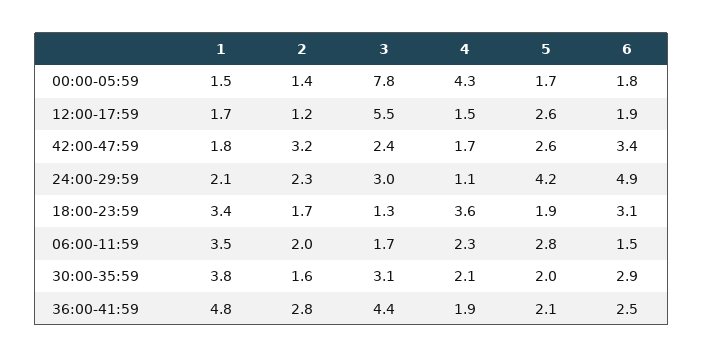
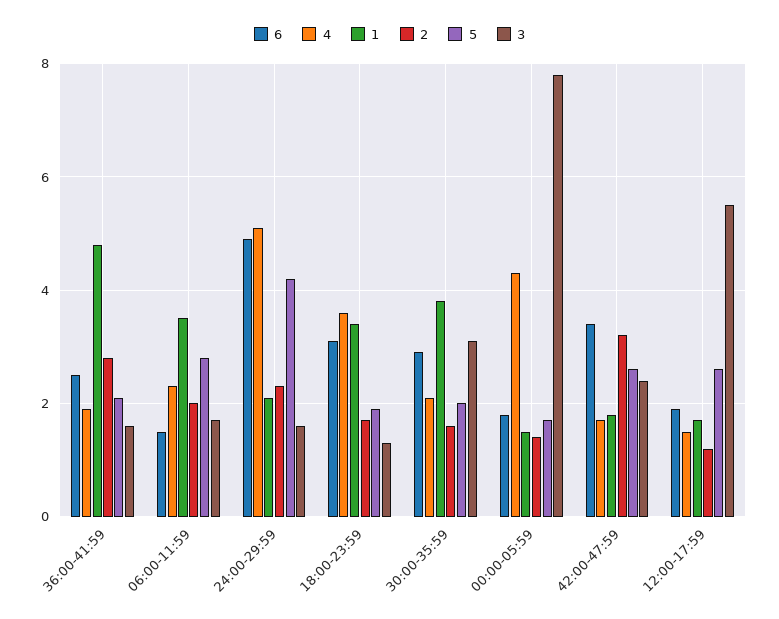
  {
    "1": {
      "00:00-05:59": 1.5,
      "12:00-17:59": 1.7,
      "42:00-47:59": 1.8,
      "24:00-29:59": 2.1,
      "18:00-23:59": 3.4,
      "06:00-11:59": 3.5,
      "30:00-35:59": 3.8,
      "36:00-41:59": 4.8
    },
    "2": {
      "00:00-05:59": 1.4,
      "12:00-17:59": 1.2,
      "42:00-47:59": 3.2,
      "24:00-29:59": 2.3,
      "18:00-23:59": 1.7,
      "06:00-11:59": 2,
      "30:00-35:59": 1.6,
      "36:00-41:59": 2.8
    },
    "3": {
      "00:00-05:59": 7.8,
      "12:00-17:59": 5.5,
      "42:00-47:59": 2.4,
-     "24:00-29:59": 3,
+     "24:00-29:59": 1.5,
      "18:00-23:59": 1.3,
      "06:00-11:59": 1.7,
      "30:00-35:59": 3.1,
-     "36:00-41:59": 4.4
+     "36:00-41:59": 1.5
    },
    "4": {
      "00:00-05:59": 4.3,
      "12:00-17:59": 1.5,
      "42:00-47:59": 1.7,
-     "24:00-29:59": 1.1,
+     "24:00-29:59": 5,
      "18:00-23:59": 3.6,
      "06:00-11:59": 2.3,
      "30:00-35:59": 2.1,
      "36:00-41:59": 1.9
    },
    "5": {
      "00:00-05:59": 1.7,
      "12:00-17:59": 2.6,
      "42:00-47:59": 2.6,
      "24:00-29:59": 4.2,
      "18:00-23:59": 1.9,
      "06:00-11:59": 2.8,
      "30:00-35:59": 2,
      "36:00-41:59": 2.1
    },
    "6": {
      "00:00-05:59": 1.8,
      "12:00-17:59": 1.9,
      "42:00-47:59": 3.4,
      "24:00-29:59": 4.9,
      "18:00-23:59": 3.1,
      "06:00-11:59": 1.5,
      "30:00-35:59": 2.9,
      "36:00-41:59": 2.5
    }
  }

